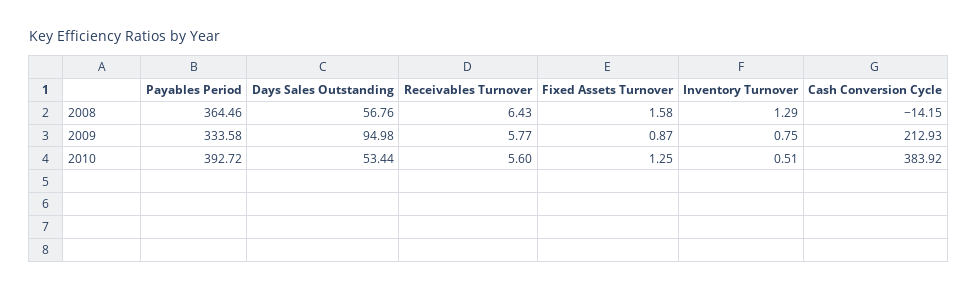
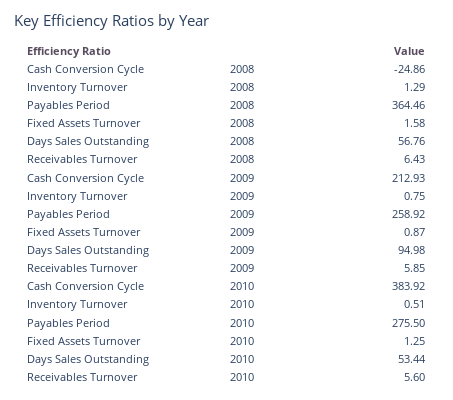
  {
    "Payables Period": {
      "2008": 364.46,
-     "2009": 333.58,
+     "2009": 258.92,
-     "2010": 392.72
+     "2010": 275.5
    },
    "Days Sales Outstanding": {
      "2008": 56.76,
      "2009": 94.98,
      "2010": 53.44
    },
    "Receivables Turnover": {
      "2008": 6.43,
-     "2009": 5.77,
+     "2009": 5.85,
      "2010": 5.6
    },
    "Fixed Assets Turnover": {
      "2008": 1.58,
      "2009": 0.87,
      "2010": 1.25
    },
    "Inventory Turnover": {
      "2008": 1.29,
      "2009": 0.75,
      "2010": 0.51
    },
    "Cash Conversion Cycle": {
-     "2008": -14.15,
+     "2008": -24.86,
      "2009": 212.93,
      "2010": 383.92
    }
  }

